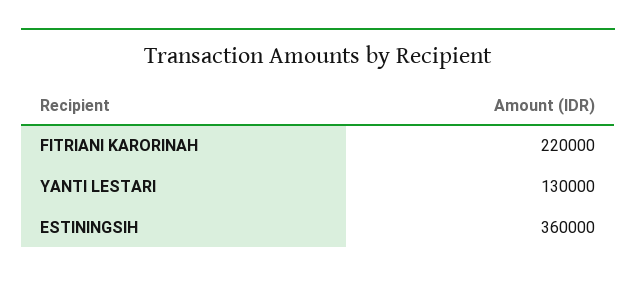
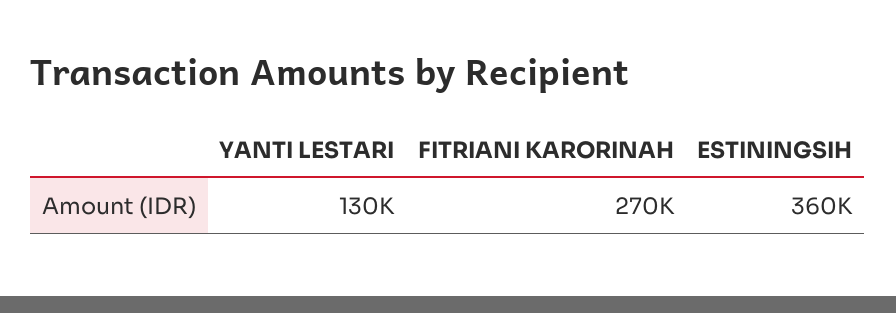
  {
-   "FITRIANI KARORINAH": 220000,
+   "FITRIANI KARORINAH": 270000,
    "YANTI LESTARI": 130000,
    "ESTININGSIH": 360000
  }

